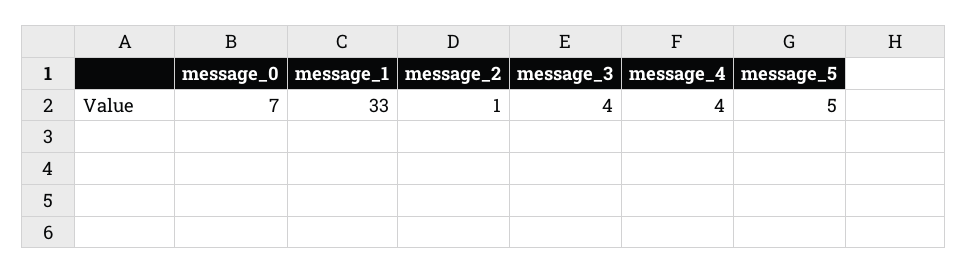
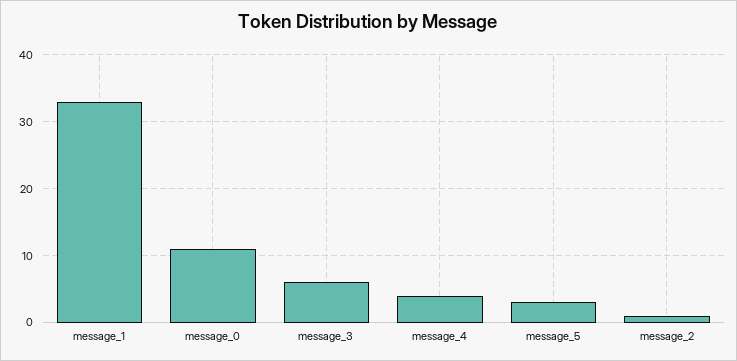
  {
-   "message_0": 7,
+   "message_0": 11,
    "message_1": 33,
    "message_2": 1,
-   "message_3": 4,
+   "message_3": 6,
    "message_4": 4,
-   "message_5": 5
+   "message_5": 3
  }

